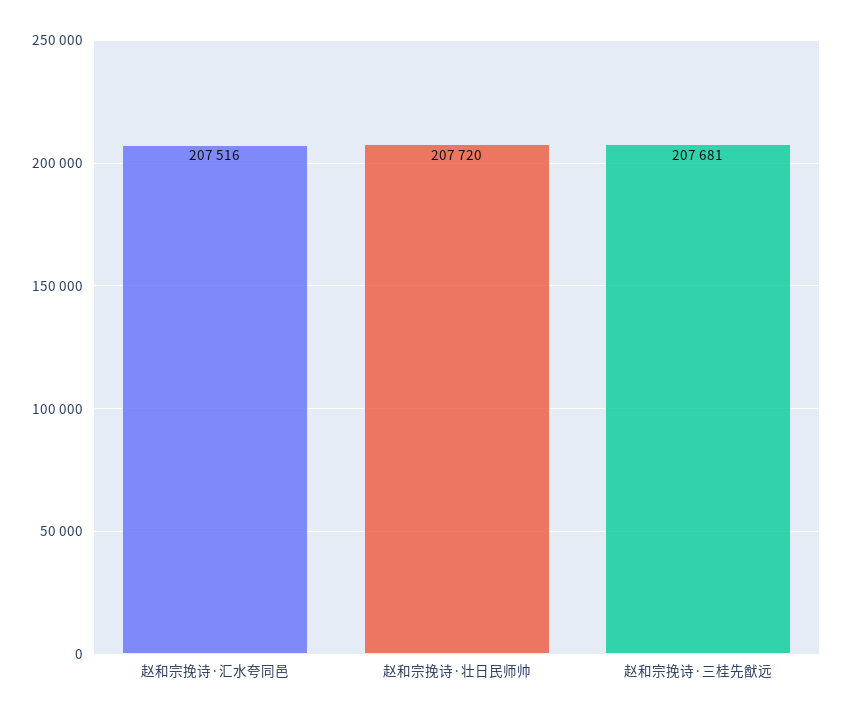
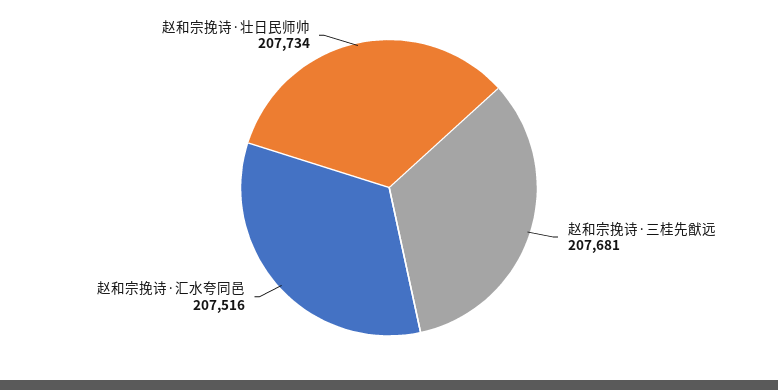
  {
    "赵和宗挽诗·汇水夸同邑": 207516,
-   "赵和宗挽诗·壮日民师帅": 207720,
+   "赵和宗挽诗·壮日民师帅": 207734,
    "赵和宗挽诗·三桂先猷远": 207681
  }

